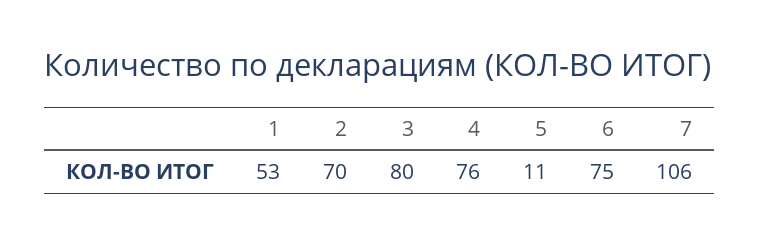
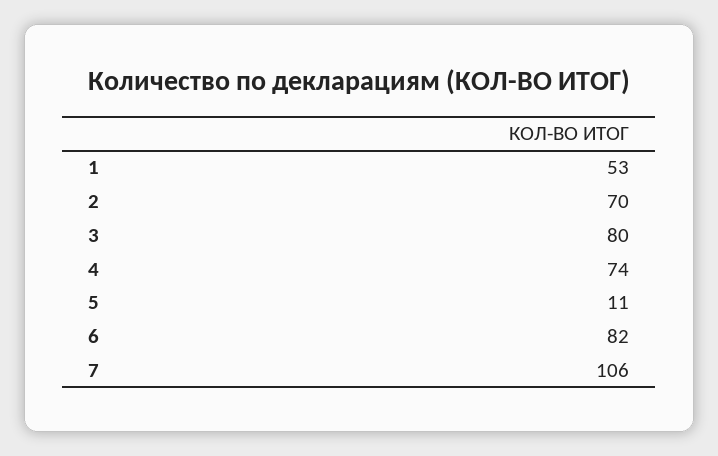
  {
    "1": 53,
    "2": 70,
    "3": 80,
-   "4": 76,
+   "4": 74,
    "5": 11,
-   "6": 75,
+   "6": 82,
    "7": 106
  }

